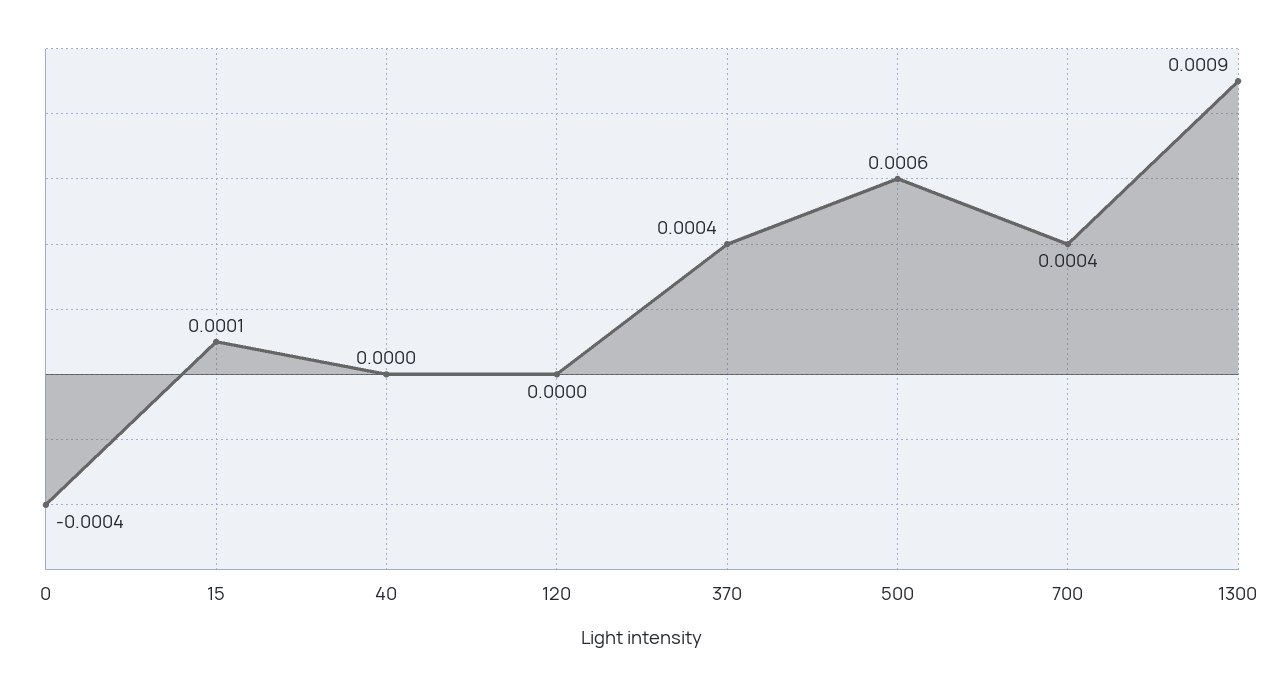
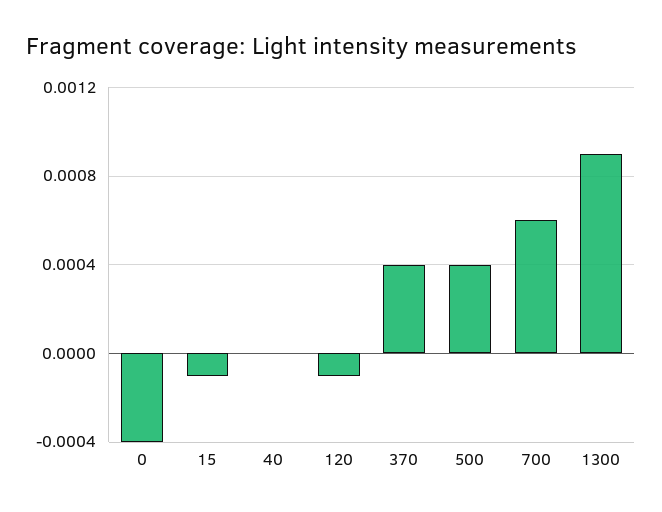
  {
    "0": -0.0004,
-   "15": 0.0001,
+   "15": -0.0001,
    "40": 0,
-   "120": 0,
+   "120": -0.0001,
    "370": 0.0004,
-   "500": 0.0006,
+   "500": 0.0004,
-   "700": 0.0004,
+   "700": 0.0006,
    "1300": 0.0009
  }

